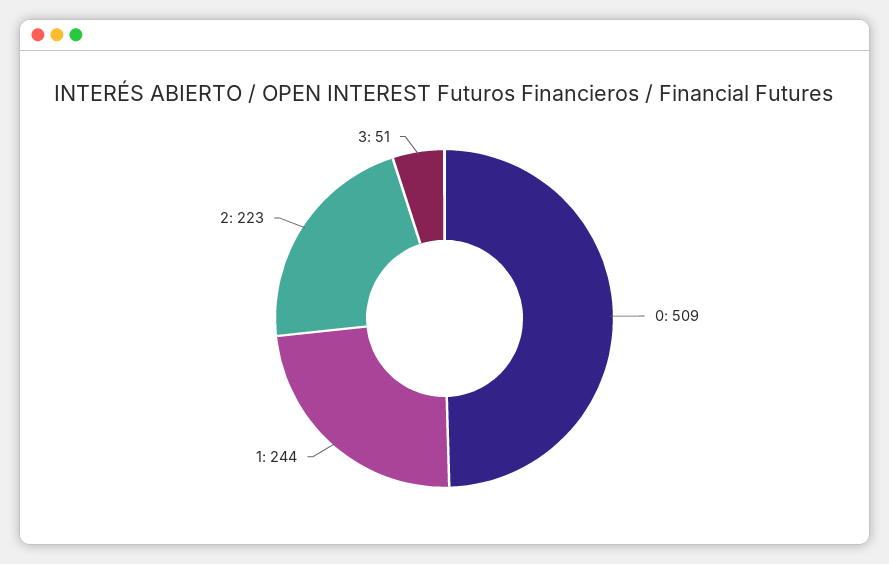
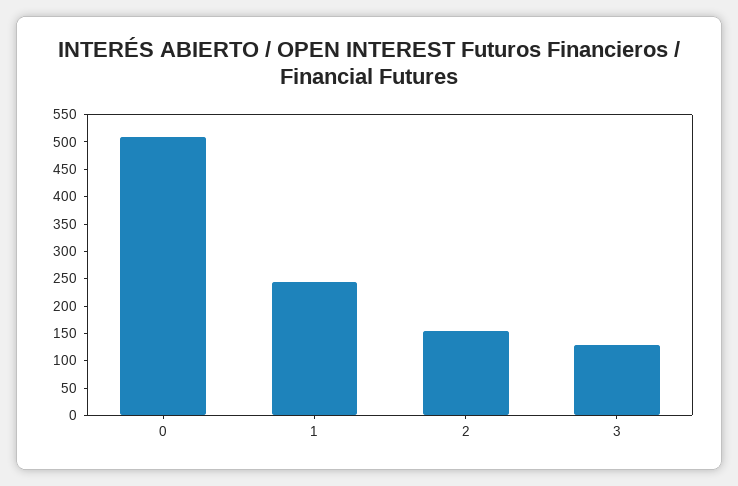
  {
    "0": 509,
    "1": 244,
-   "2": 223,
+   "2": 150,
-   "3": 51
+   "3": 125
  }

